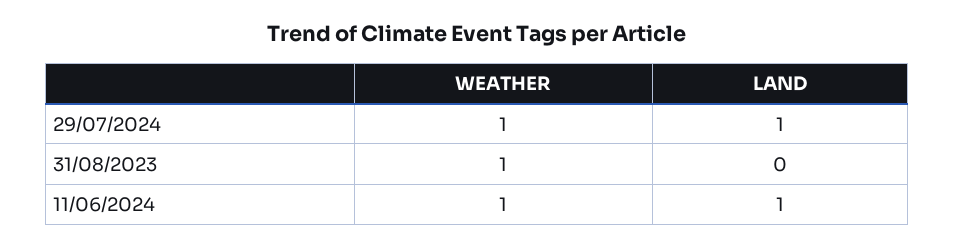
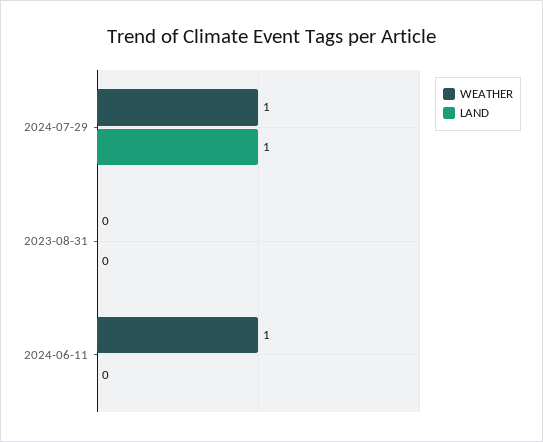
  {
    "WEATHER": {
      "29/07/2024": 1,
-     "31/08/2023": 1,
+     "31/08/2023": 0,
      "11/06/2024": 1
    },
    "LAND": {
      "29/07/2024": 1,
      "31/08/2023": 0,
-     "11/06/2024": 1
+     "11/06/2024": 0
    }
  }

